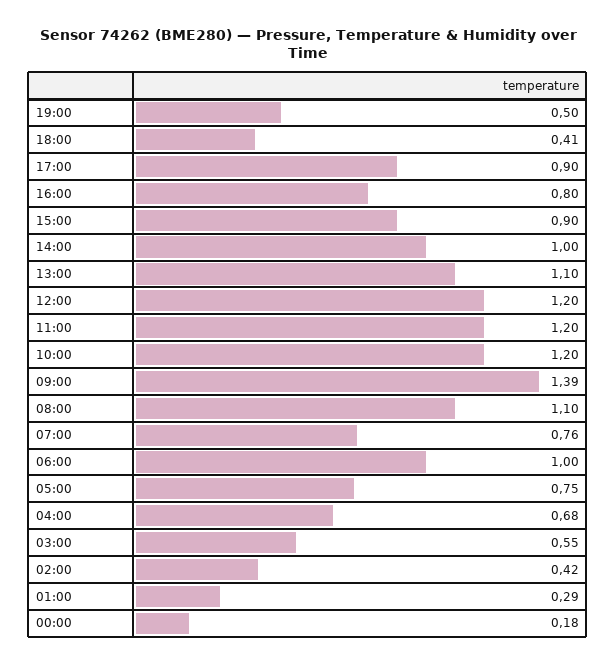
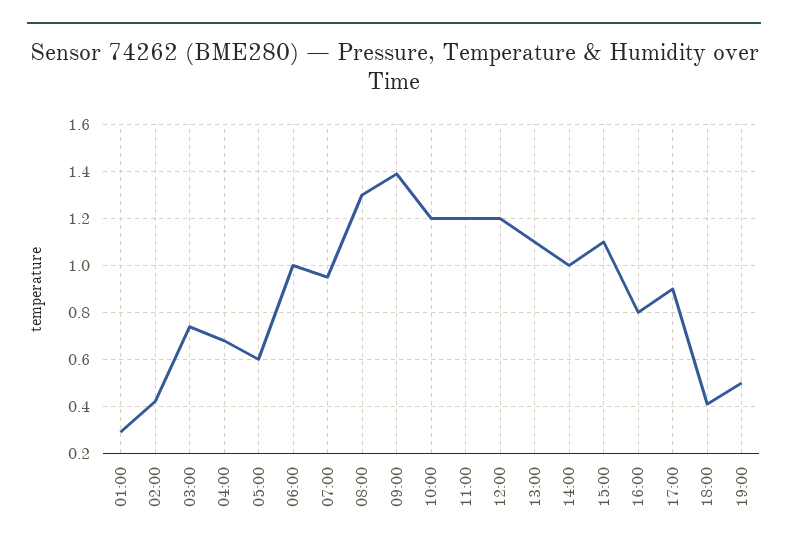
  {
    "19:00": 0.5,
    "18:00": 0.41,
    "17:00": 0.9,
    "16:00": 0.8,
-   "15:00": 0.9,
+   "15:00": 1.1,
    "14:00": 1,
    "13:00": 1.1,
    "12:00": 1.2,
    "11:00": 1.2,
    "10:00": 1.2,
    "09:00": 1.39,
-   "08:00": 1.1,
+   "08:00": 1.3,
-   "07:00": 0.76,
+   "07:00": 0.95,
    "06:00": 1,
-   "05:00": 0.75,
+   "05:00": 0.6,
    "04:00": 0.68,
-   "03:00": 0.55,
+   "03:00": 0.75,
    "02:00": 0.42,
-   "01:00": 0.29,
+   "01:00": 0.29
-   "00:00": 0.18
  }

